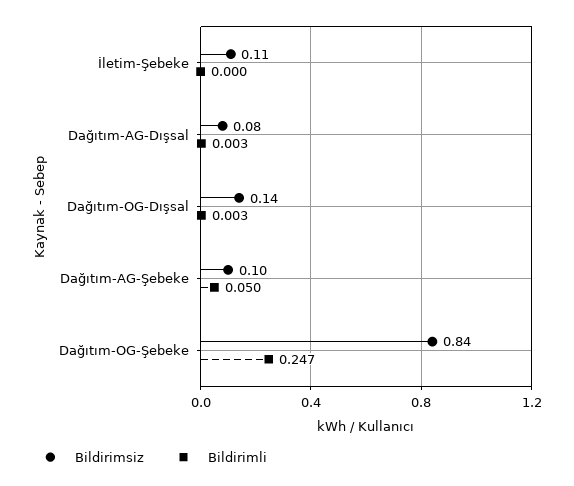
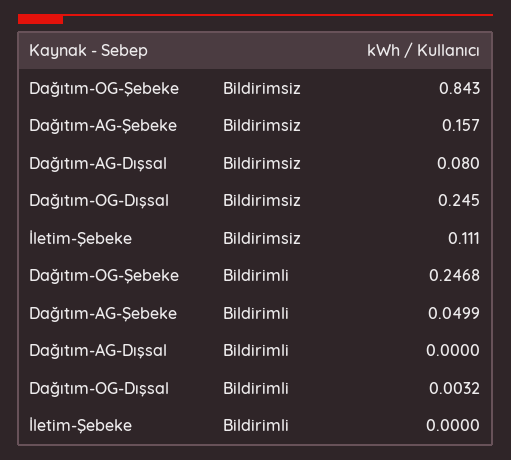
  {
    "Bildirimsiz": {
      "İletim-Şebeke": 0.111,
      "Dağıtım-AG-Dışsal": 0.08,
-     "Dağıtım-OG-Dışsal": 0.14,
+     "Dağıtım-OG-Dışsal": 0.245,
-     "Dağıtım-AG-Şebeke": 0.1,
+     "Dağıtım-AG-Şebeke": 0.157,
      "Dağıtım-OG-Şebeke": 0.843
    },
    "Bildirimli": {
      "İletim-Şebeke": 0,
-     "Dağıtım-AG-Dışsal": 0.003,
+     "Dağıtım-AG-Dışsal": 0,
      "Dağıtım-OG-Dışsal": 0.0032,
      "Dağıtım-AG-Şebeke": 0.0499,
      "Dağıtım-OG-Şebeke": 0.2468
    }
  }

